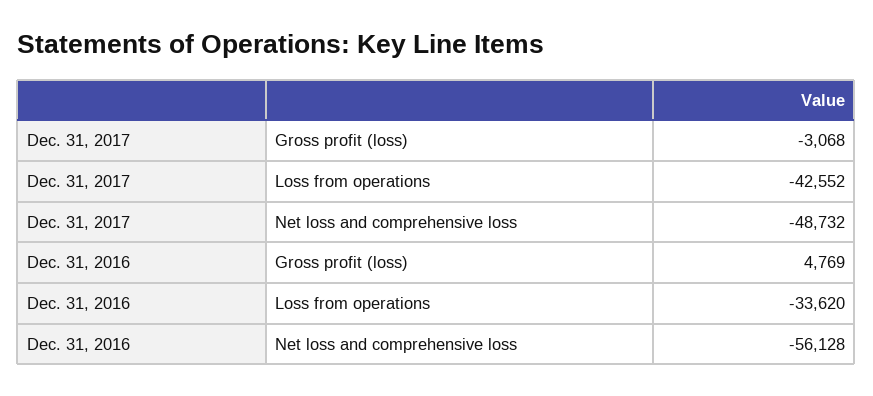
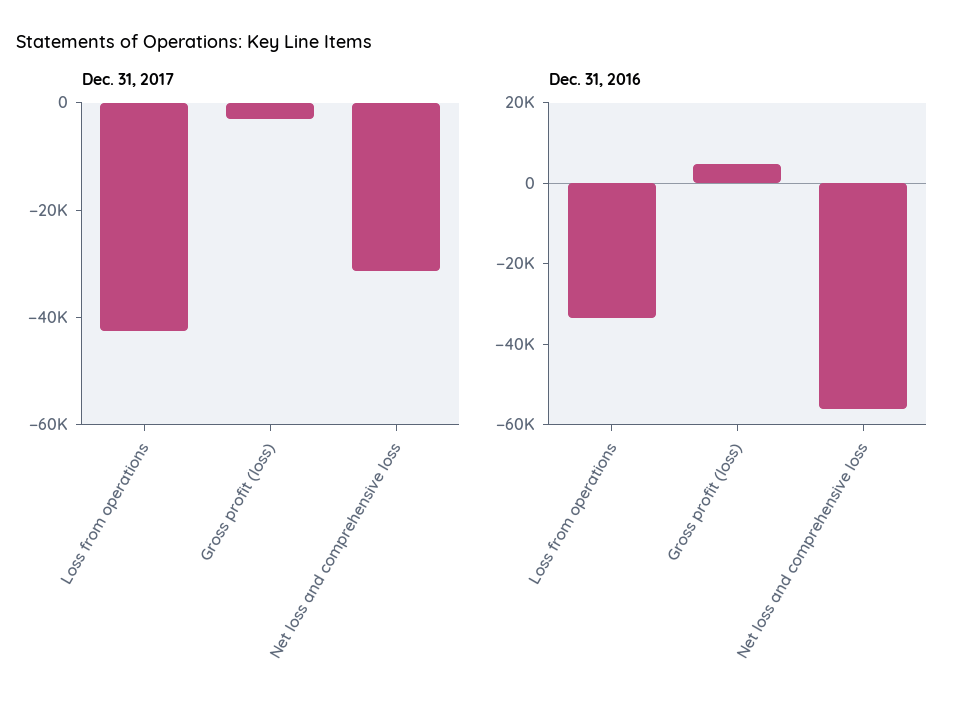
  {
    "Dec. 31, 2017": {
      "Gross profit (loss)": -3068,
      "Loss from operations": -42552,
-     "Net loss and comprehensive loss": -48732
+     "Net loss and comprehensive loss": -30000
    },
    "Dec. 31, 2016": {
      "Gross profit (loss)": 4769,
      "Loss from operations": -33620,
      "Net loss and comprehensive loss": -56128
    }
  }

